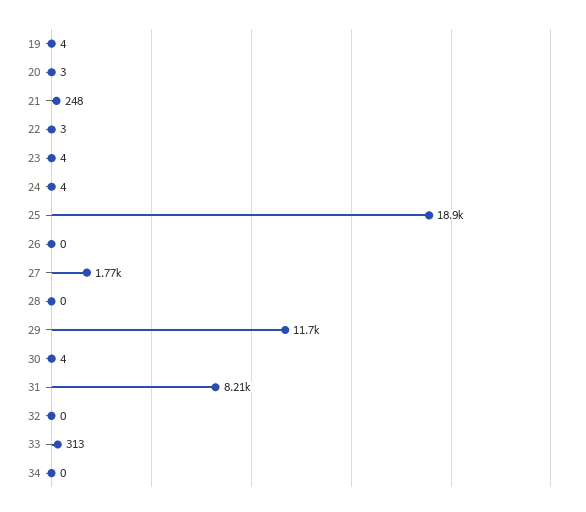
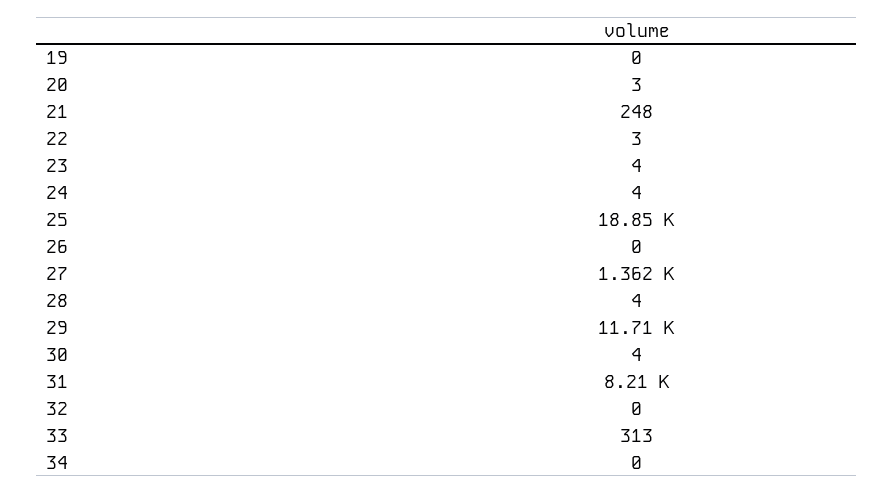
  {
-   "19": 4,
+   "19": 0,
    "20": 3,
    "21": 248,
    "22": 3,
    "23": 4,
    "24": 4,
    "25": 18850,
    "26": 0,
-   "27": 1770,
+   "27": 1362,
-   "28": 0,
+   "28": 4,
    "29": 11710,
    "30": 4,
    "31": 8210,
    "32": 0,
    "33": 313,
    "34": 0
  }

